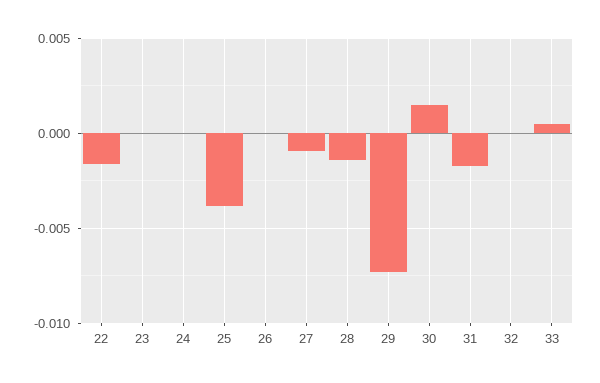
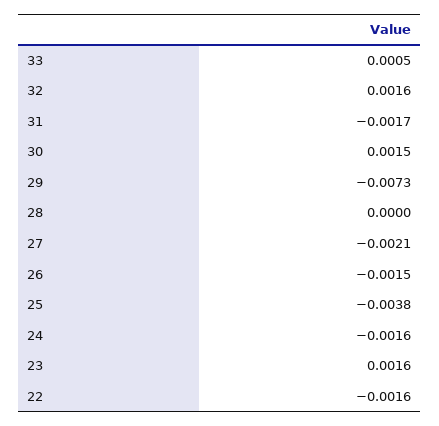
  {
    "22": -0.0016,
-   "23": 0,
+   "23": 0.0016,
-   "24": 0,
+   "24": -0.0016,
    "25": -0.0038,
-   "26": 0,
+   "26": -0.0015,
-   "27": -0.001,
+   "27": -0.0021,
-   "28": -0.0015,
+   "28": 0,
    "29": -0.0073,
    "30": 0.0015,
    "31": -0.0017,
-   "32": 0,
+   "32": 0.0016,
    "33": 0.0005
  }

